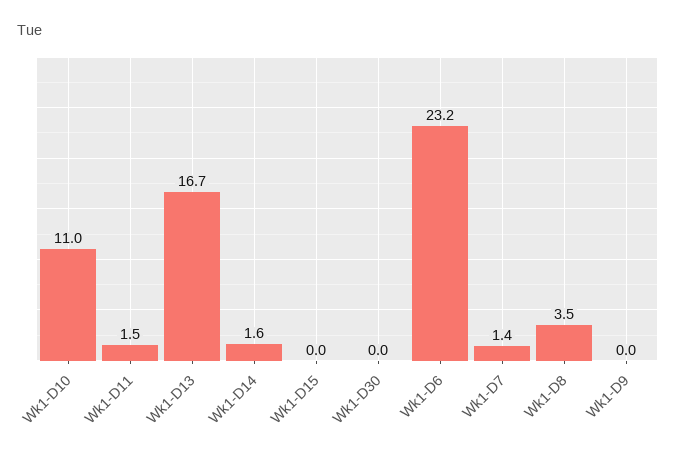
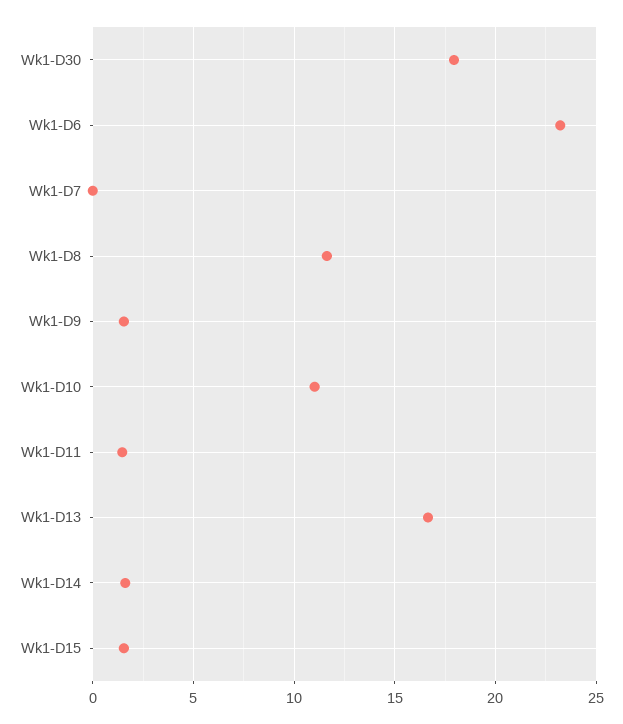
  {
    "Wk1-D10": 11,
    "Wk1-D11": 1.5,
    "Wk1-D13": 16.7,
    "Wk1-D14": 1.6,
-   "Wk1-D15": 0,
+   "Wk1-D15": 1.5,
-   "Wk1-D30": 0,
+   "Wk1-D30": 18,
    "Wk1-D6": 23.2,
-   "Wk1-D7": 1.4,
+   "Wk1-D7": 0,
-   "Wk1-D8": 3.5,
+   "Wk1-D8": 11.5,
-   "Wk1-D9": 0
+   "Wk1-D9": 1.5
  }

